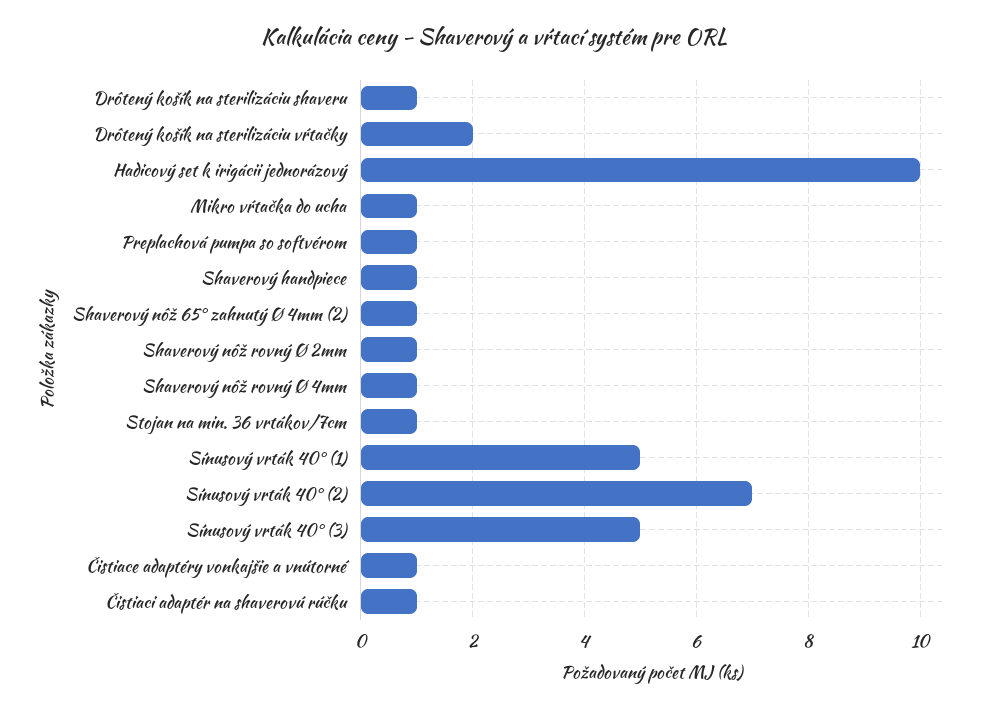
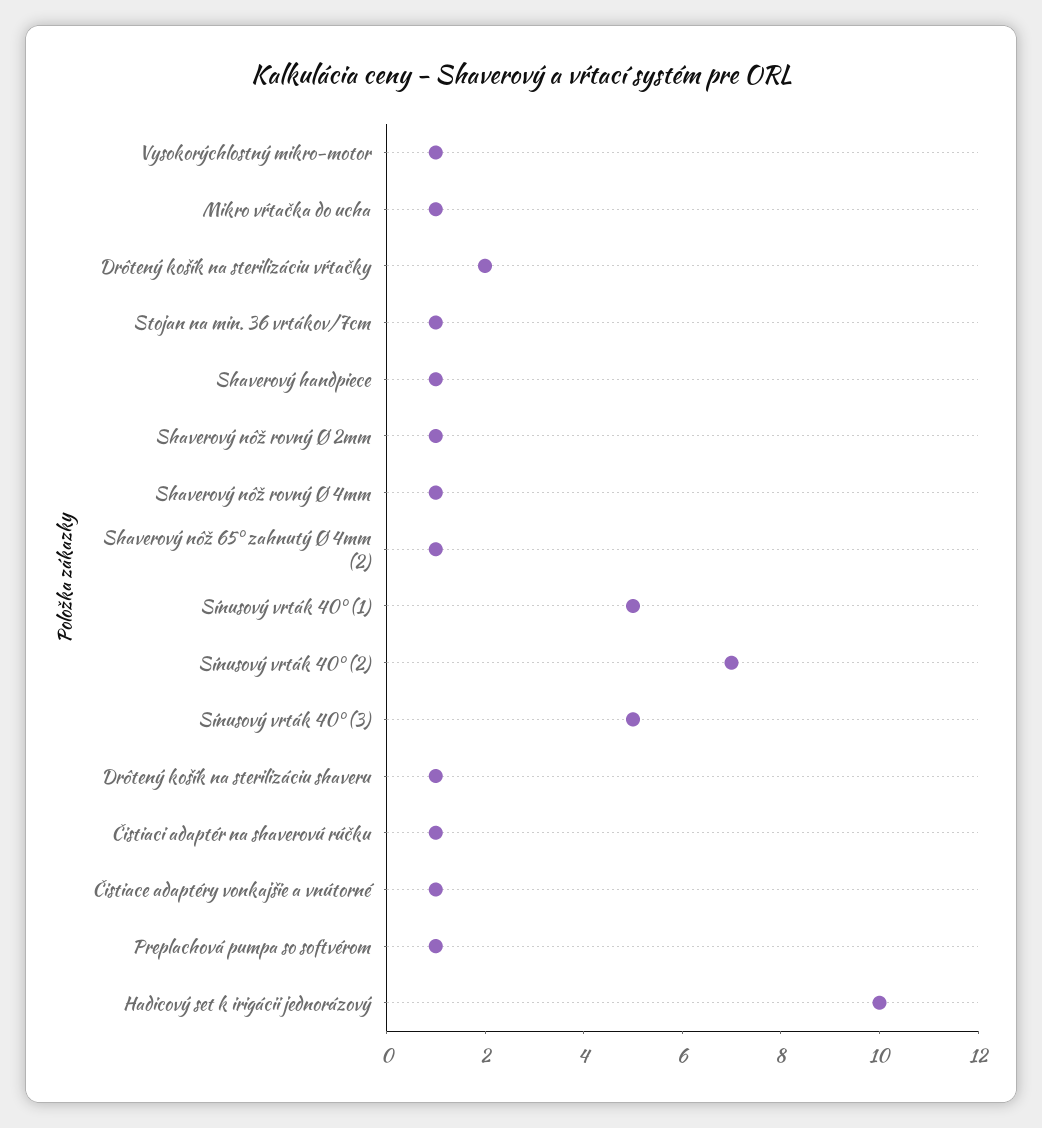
  {
    "Drôtený košík na sterilizáciu shaveru": 1,
    "Drôtený košík na sterilizáciu vŕtačky": 2,
    "Hadicový set k irigácii jednorázový": 10,
    "Mikro vŕtačka do ucha": 1,
    "Preplachová pumpa so softvérom": 1,
    "Shaverový handpiece": 1,
    "Shaverový nôž 65° zahnutý Ø 4mm (2)": 1,
    "Shaverový nôž rovný Ø 2mm": 1,
    "Shaverový nôž rovný Ø 4mm": 1,
    "Stojan na min. 36 vrtákov/7cm": 1,
    "Sínusový vrták 40° (1)": 5,
    "Sínusový vrták 40° (2)": 7,
    "Sínusový vrták 40° (3)": 5,
    "Čistiace adaptéry vonkajšie a vnútorné": 1,
-   "Čistiaci adaptér na shaverovú rúčku": 1
+   "Čistiaci adaptér na shaverovú rúčku": 1,
+   "Vysokorýchlostný mikro-motor": 1
  }

